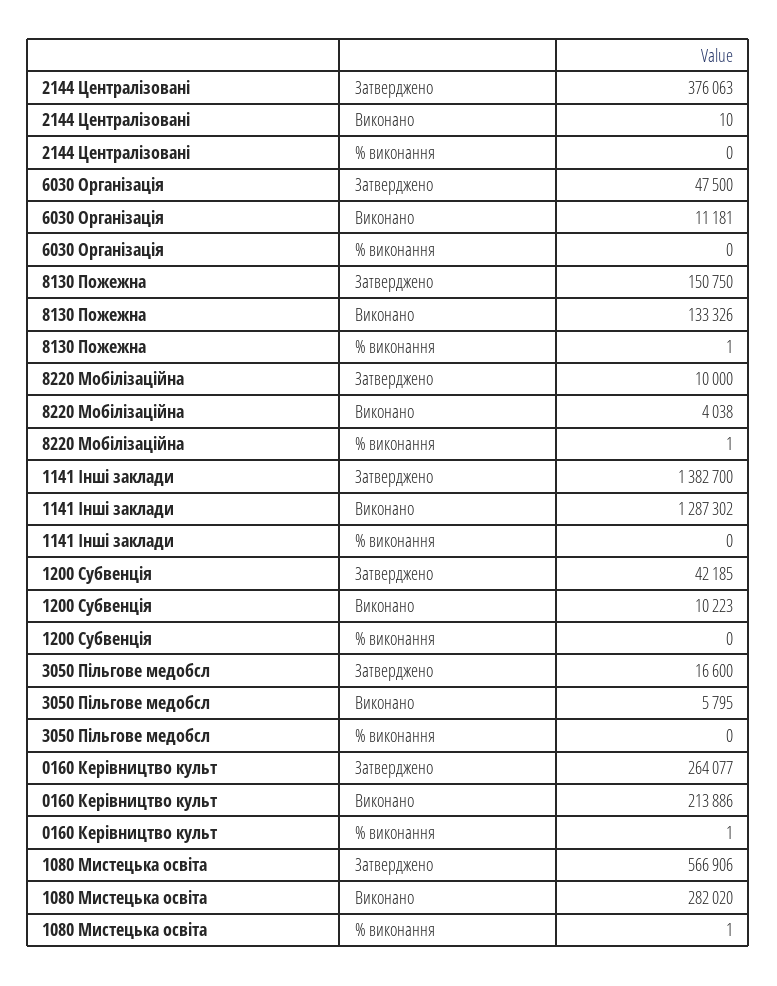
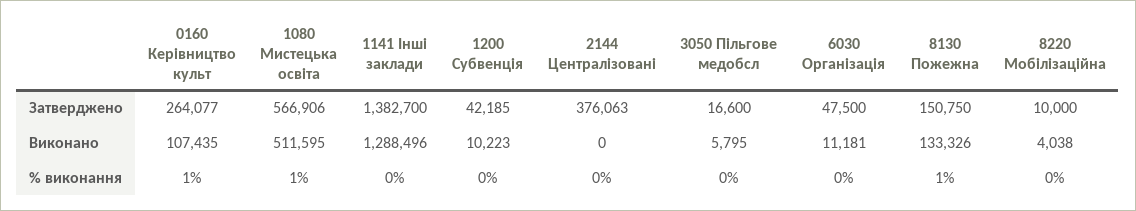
  {
    "2144 Централізовані": {
      "Затверджено": 376063,
-     "Виконано": 10,
+     "Виконано": 0,
      "% виконання": 0
    },
    "6030 Організація": {
      "Затверджено": 47500,
      "Виконано": 11181,
      "% виконання": 0
    },
    "8130 Пожежна": {
      "Затверджено": 150750,
      "Виконано": 133326,
      "% виконання": 1
    },
    "8220 Мобілізаційна": {
      "Затверджено": 10000,
      "Виконано": 4038,
-     "% виконання": 1
+     "% виконання": 0
    },
    "1141 Інші заклади": {
      "Затверджено": 1382700,
-     "Виконано": 1287302,
+     "Виконано": 1288496,
      "% виконання": 0
    },
    "1200 Субвенція": {
      "Затверджено": 42185,
      "Виконано": 10223,
      "% виконання": 0
    },
    "3050 Пільгове медобсл": {
      "Затверджено": 16600,
      "Виконано": 5795,
      "% виконання": 0
    },
    "0160 Керівництво культ": {
      "Затверджено": 264077,
-     "Виконано": 213886,
+     "Виконано": 107435,
      "% виконання": 1
    },
    "1080 Мистецька освіта": {
      "Затверджено": 566906,
-     "Виконано": 282020,
+     "Виконано": 511595,
      "% виконання": 1
    }
  }

